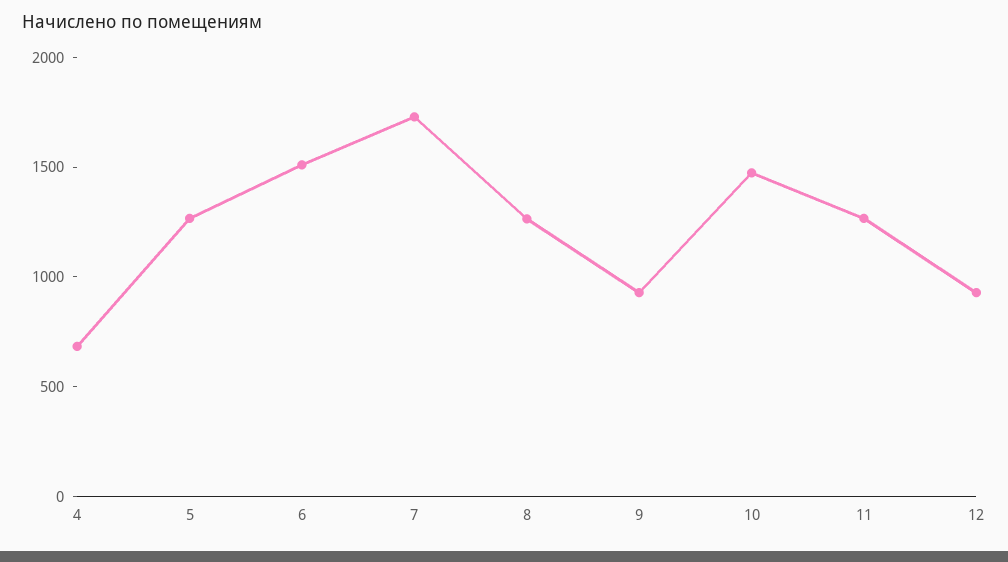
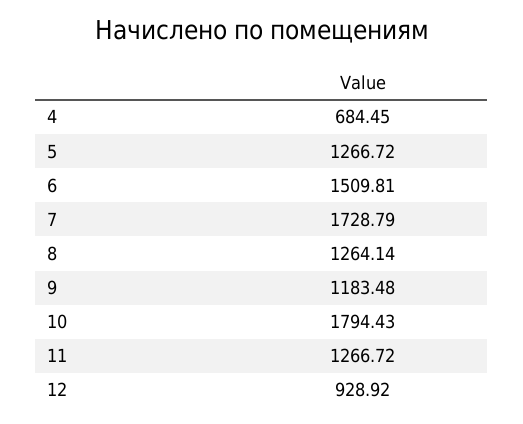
  {
    "4": 684.45,
    "5": 1266.72,
    "6": 1509.81,
    "7": 1728.79,
    "8": 1264.14,
-   "9": 900,
+   "9": 1183.48,
-   "10": 1500,
+   "10": 1794.43,
    "11": 1266.72,
    "12": 928.92
  }

